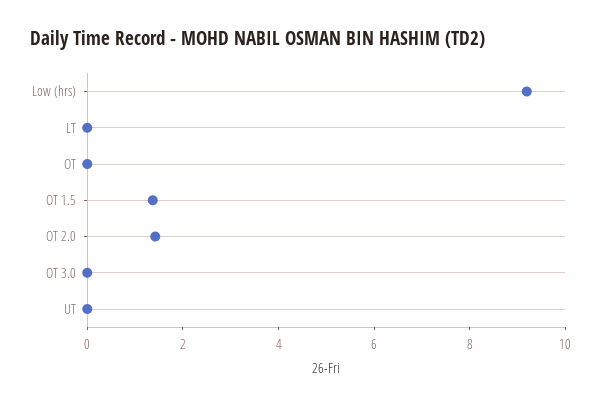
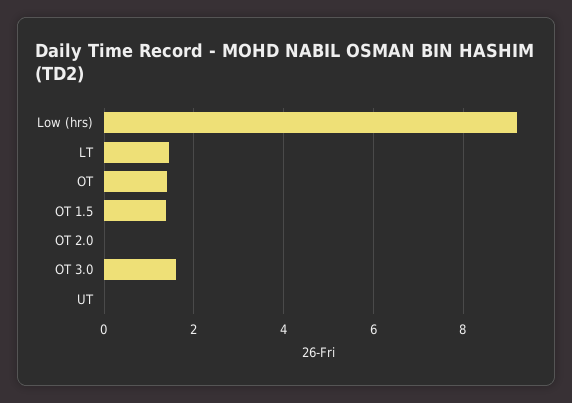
  {
    "Low (hrs)": 9.2,
-   "LT": 0,
+   "LT": 1.4,
-   "OT": 0,
+   "OT": 1.4,
    "OT 1.5": 1.4,
-   "OT 2.0": 1.5,
+   "OT 2.0": 0,
-   "OT 3.0": 0,
+   "OT 3.0": 1.6,
    "UT": 0
  }

